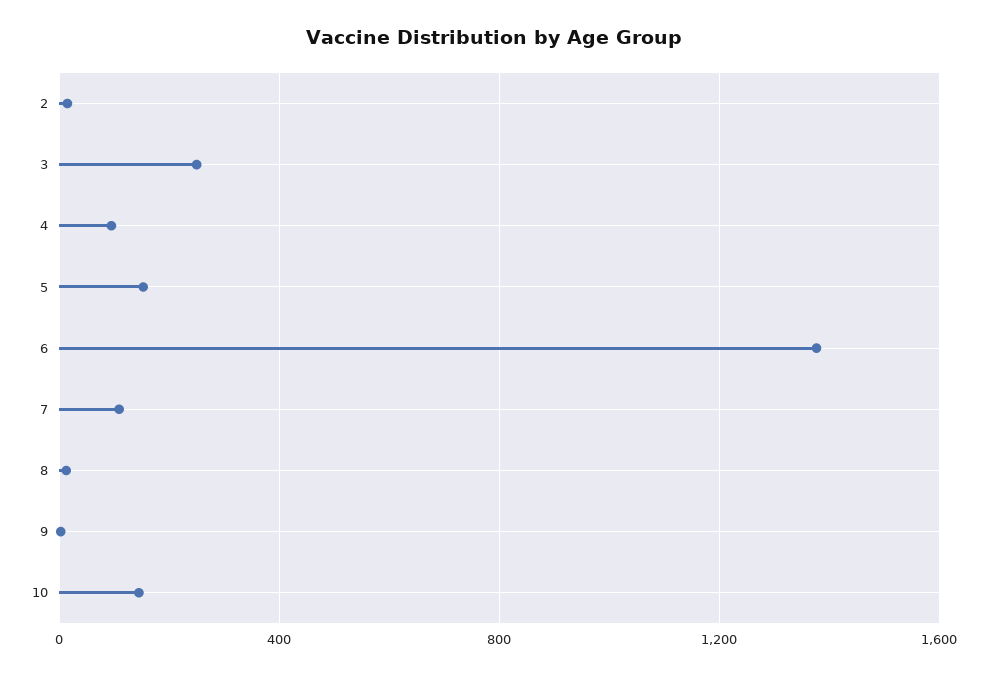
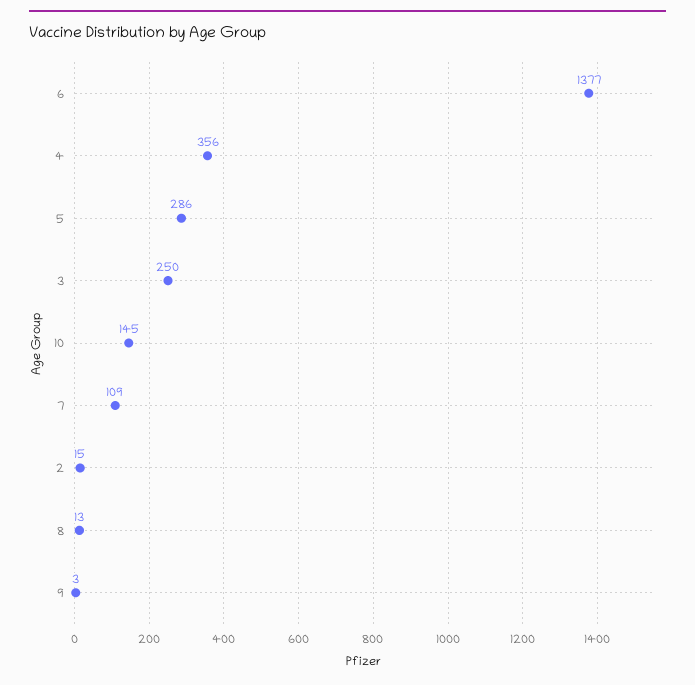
  {
    "2": 15,
    "3": 250,
-   "4": 100,
+   "4": 356,
-   "5": 150,
+   "5": 286,
    "6": 1377,
    "7": 109,
    "8": 13,
    "9": 3,
    "10": 145
  }

